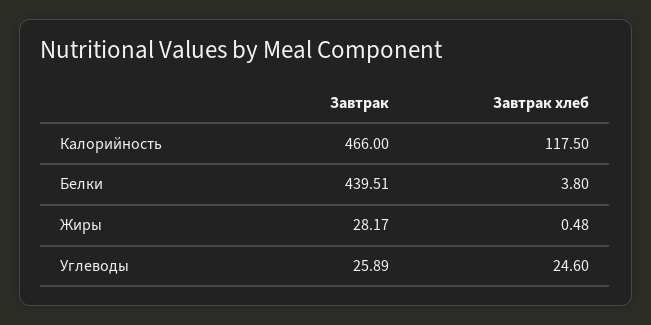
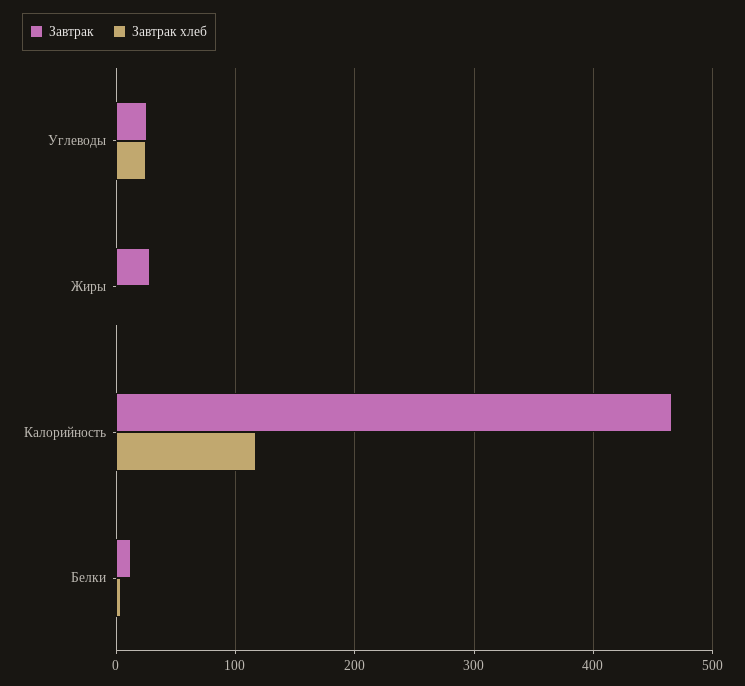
  {
    "Завтрак": {
      "Калорийность": 466,
-     "Белки": 439.51,
+     "Белки": 10,
      "Жиры": 28.17,
      "Углеводы": 25.89
    },
    "Завтрак хлеб": {
      "Калорийность": 117.5,
      "Белки": 3.8,
      "Жиры": 0.48,
      "Углеводы": 24.6
    }
  }

